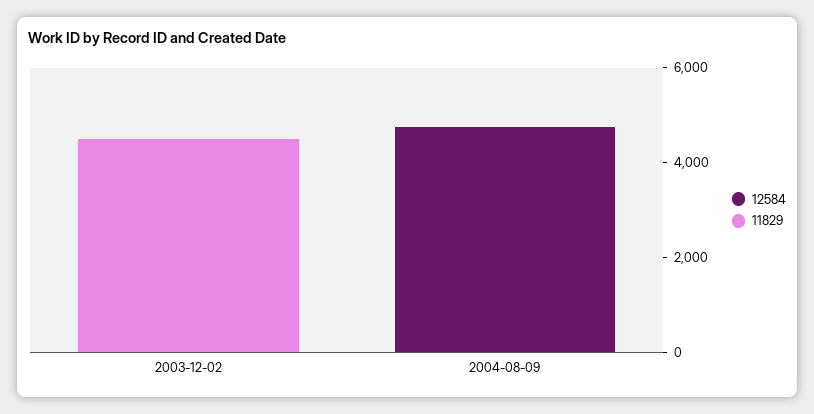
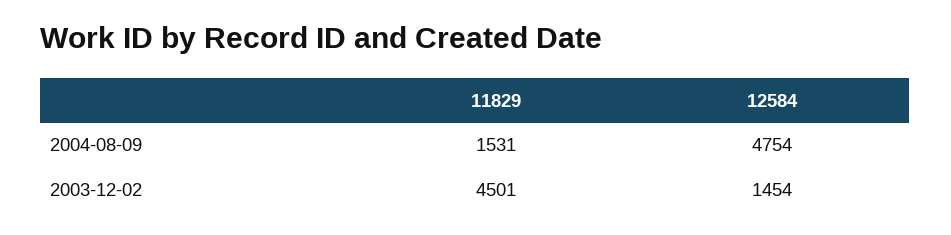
  {
    "12584": {
-     "2003-12-02": 0,
+     "2003-12-02": 1454,
      "2004-08-09": 4754
    },
    "11829": {
      "2003-12-02": 4501,
-     "2004-08-09": 0
+     "2004-08-09": 1531
    }
  }

